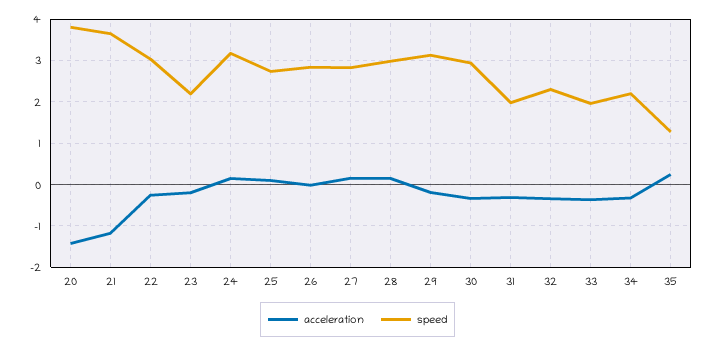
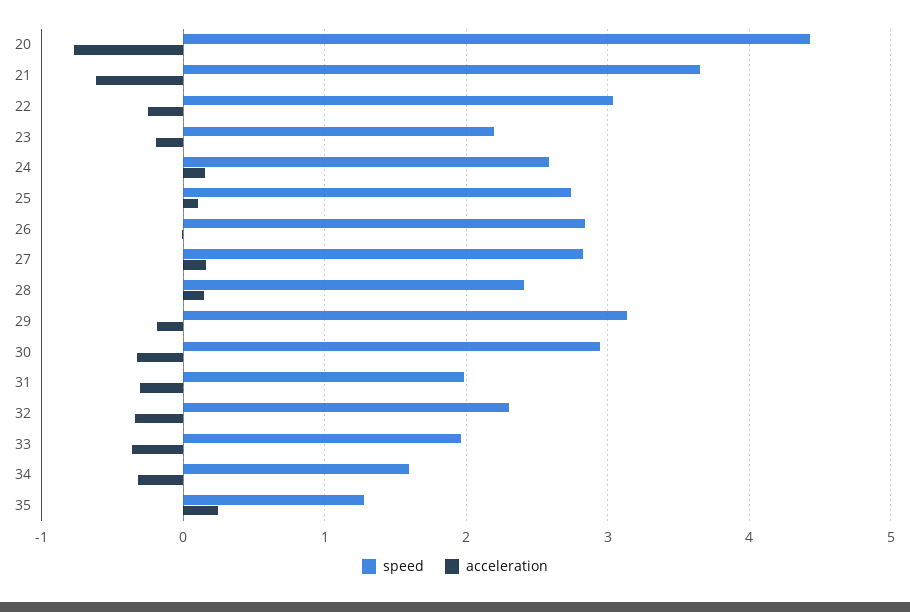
  {
    "acceleration": {
-     "20": -1.4,
+     "20": -0.8,
-     "21": -1.2,
+     "21": -0.6,
      "22": -0.3,
      "23": -0.2,
      "24": 0.2,
      "25": 0.1,
      "26": 0,
      "27": 0.2,
      "28": 0.1,
      "29": -0.2,
      "30": -0.3,
      "31": -0.3,
      "32": -0.3,
      "33": -0.4,
      "34": -0.3,
      "35": 0.2
    },
    "speed": {
-     "20": 3.8,
+     "20": 4.4,
      "21": 3.6,
      "22": 3,
      "23": 2.2,
-     "24": 3.2,
+     "24": 2.6,
      "25": 2.7,
      "26": 2.8,
      "27": 2.8,
-     "28": 3,
+     "28": 2.4,
      "29": 3.1,
      "30": 2.9,
      "31": 2,
      "32": 2.3,
      "33": 2,
-     "34": 2.2,
+     "34": 1.6,
      "35": 1.3
    }
  }

